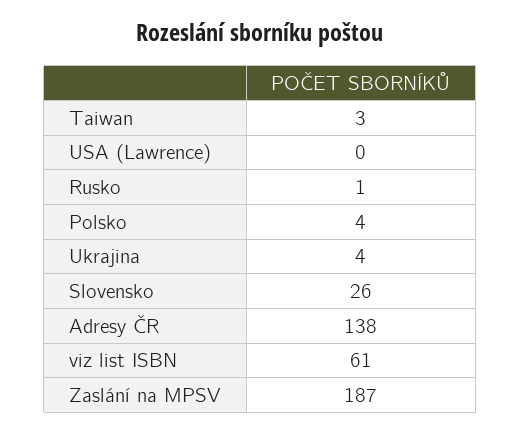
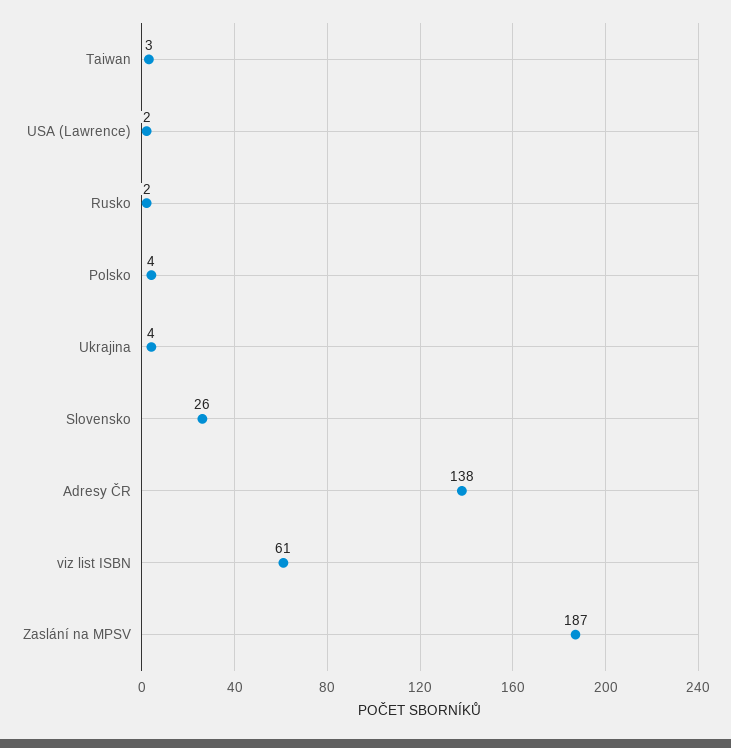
  {
    "Taiwan": 3,
-   "USA (Lawrence)": 0,
+   "USA (Lawrence)": 2,
-   "Rusko": 1,
+   "Rusko": 2,
    "Polsko": 4,
    "Ukrajina": 4,
    "Slovensko": 26,
    "Adresy ČR": 138,
    "viz list ISBN": 61,
    "Zaslání na MPSV": 187
  }

